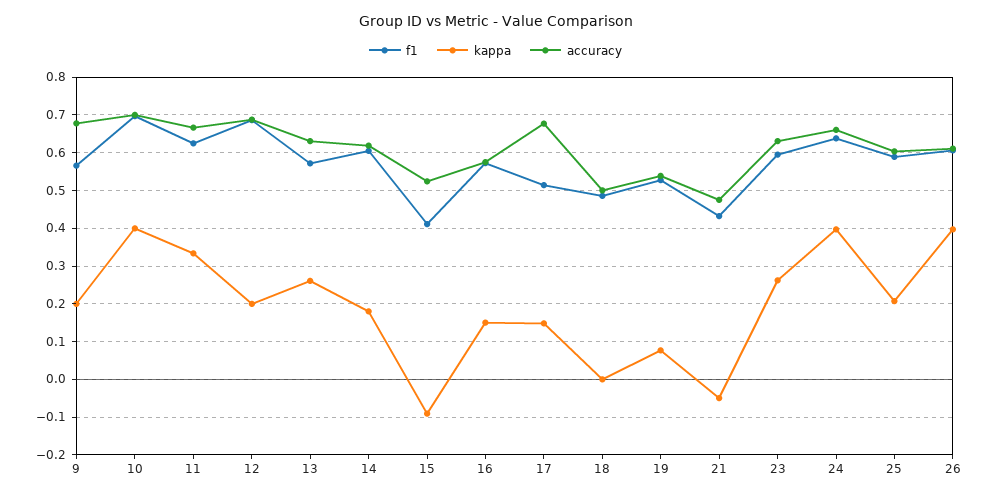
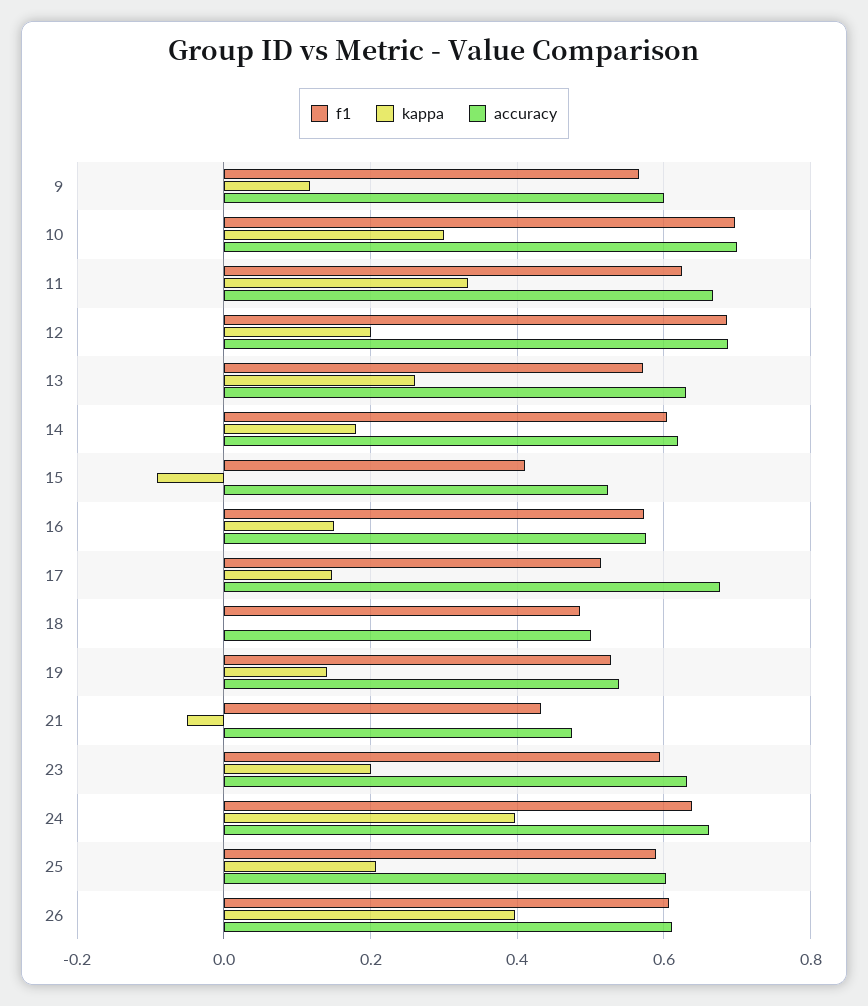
  {
    "f1": {
      "9": 0.56,
      "10": 0.7,
      "11": 0.62,
      "12": 0.68,
      "13": 0.58,
      "14": 0.6,
      "15": 0.42,
      "16": 0.58,
      "17": 0.52,
      "18": 0.48,
      "19": 0.52,
      "21": 0.44,
      "23": 0.6,
      "24": 0.64,
      "25": 0.58,
      "26": 0.6
    },
    "kappa": {
-     "9": 0.2,
+     "9": 0.12,
-     "10": 0.4,
+     "10": 0.3,
      "11": 0.34,
      "12": 0.2,
      "13": 0.26,
      "14": 0.18,
      "15": -0.1,
      "16": 0.16,
      "17": 0.14,
      "18": 0,
-     "19": 0.08,
+     "19": 0.14,
      "21": -0.06,
-     "23": 0.26,
+     "23": 0.2,
      "24": 0.4,
      "25": 0.2,
      "26": 0.4
    },
    "accuracy": {
-     "9": 0.68,
+     "9": 0.6,
      "10": 0.7,
      "11": 0.66,
      "12": 0.68,
      "13": 0.64,
      "14": 0.62,
      "15": 0.52,
      "16": 0.58,
      "17": 0.68,
      "18": 0.5,
      "19": 0.54,
      "21": 0.48,
      "23": 0.64,
      "24": 0.66,
      "25": 0.6,
      "26": 0.62
    }
  }

